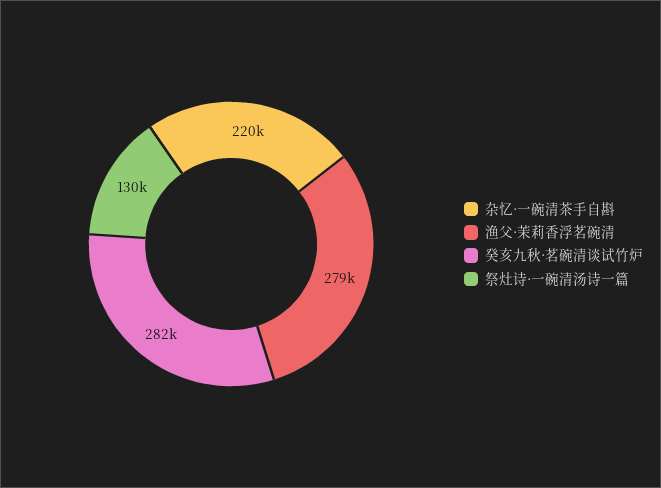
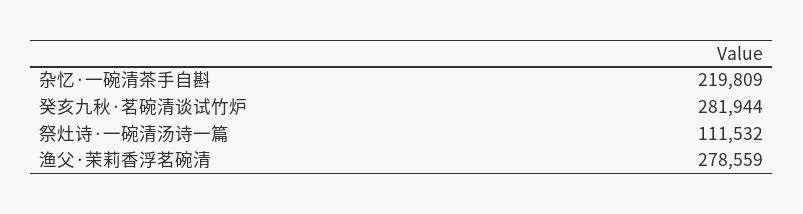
  {
    "杂忆·一碗清茶手自斟": 219809,
    "渔父·茉莉香浮茗碗清": 278559,
    "癸亥九秋·茗碗清谈试竹炉": 281944,
-   "祭灶诗·一碗清汤诗一篇": 130000
+   "祭灶诗·一碗清汤诗一篇": 111532
  }

